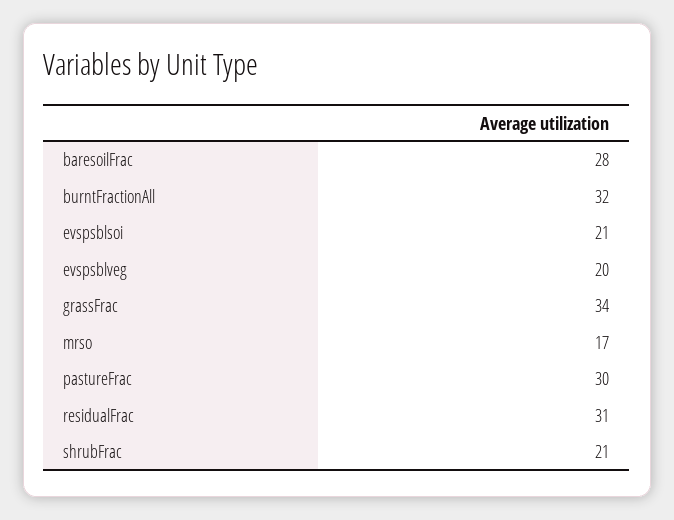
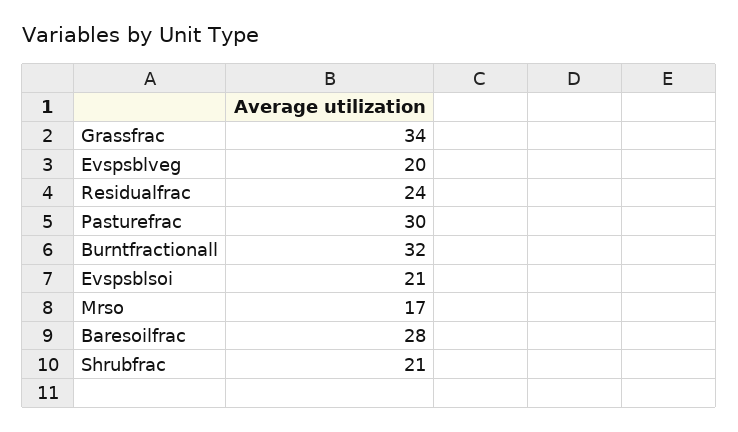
  {
    "baresoilFrac": 28,
    "burntFractionAll": 32,
    "evspsblsoi": 21,
    "evspsblveg": 20,
    "grassFrac": 34,
    "mrso": 17,
    "pastureFrac": 30,
-   "residualFrac": 31,
+   "residualFrac": 24,
    "shrubFrac": 21
  }

